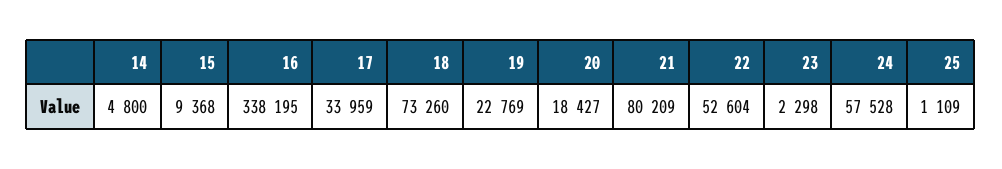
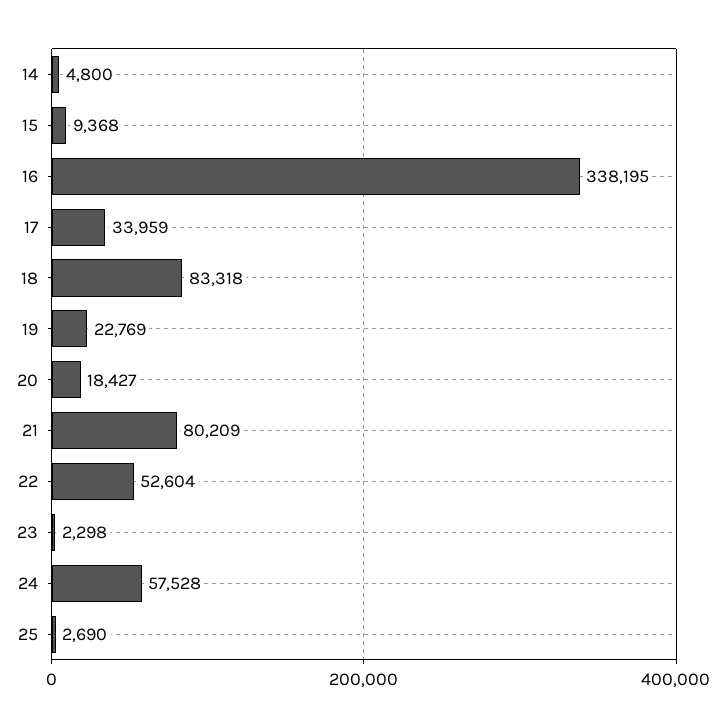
  {
    "14": 4800,
    "15": 9368,
    "16": 338195,
    "17": 33959,
-   "18": 73260,
+   "18": 83318,
    "19": 22769,
    "20": 18427,
    "21": 80209,
    "22": 52604,
    "23": 2298,
    "24": 57528,
-   "25": 1109
+   "25": 2690
  }

